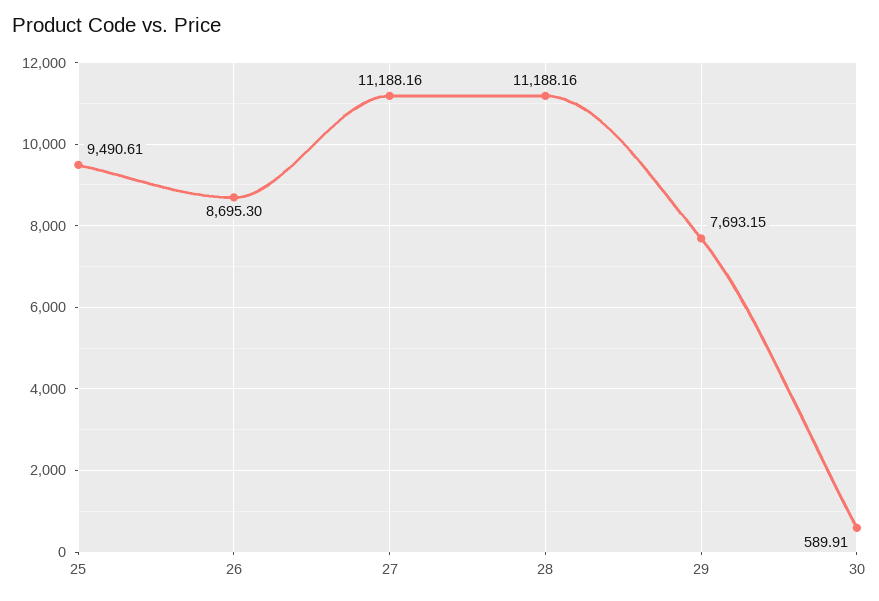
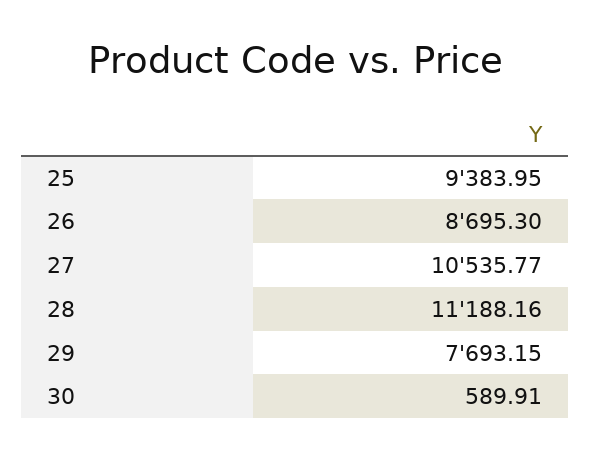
  {
-   "25": 9490.61,
+   "25": 9383.95,
    "26": 8695.3,
-   "27": 11188.16,
+   "27": 10535.77,
    "28": 11188.16,
    "29": 7693.15,
    "30": 589.91
  }

